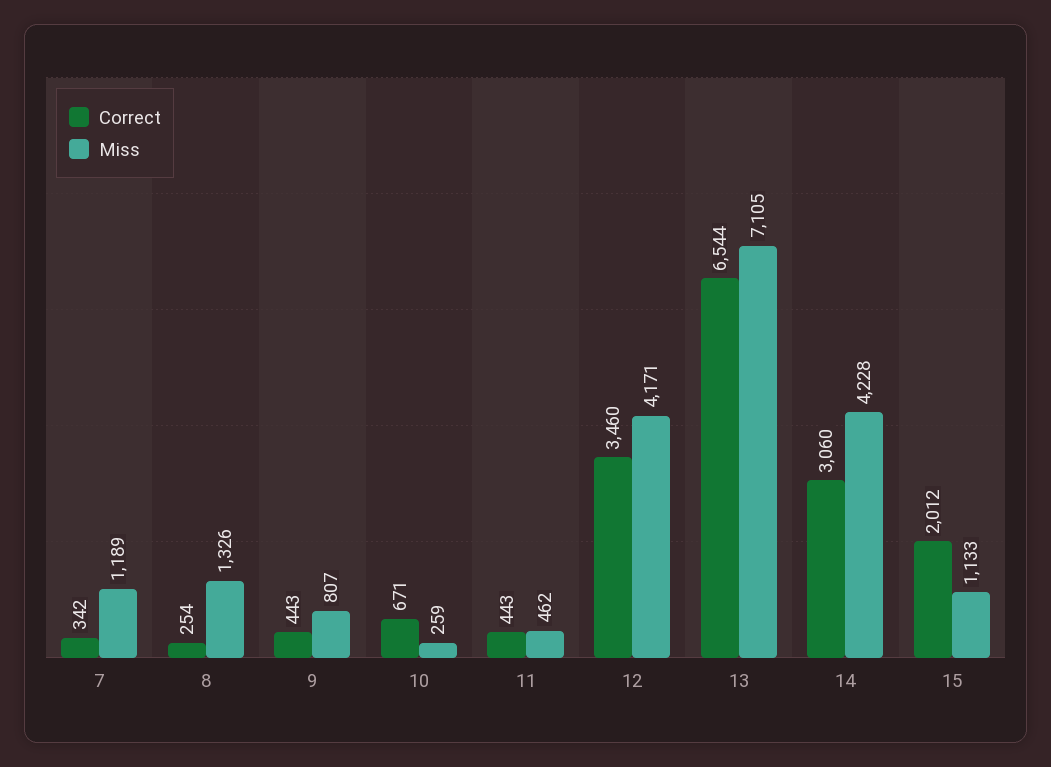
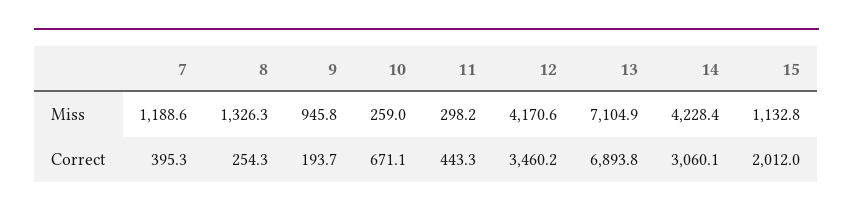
  {
    "Correct": {
-     "7": 342,
+     "7": 395.3,
      "8": 254.3,
-     "9": 443,
+     "9": 193.7,
      "10": 671.1,
      "11": 443.3,
      "12": 3460.2,
-     "13": 6544,
+     "13": 6893.8,
      "14": 3060.1,
      "15": 2012
    },
    "Miss": {
      "7": 1188.6,
      "8": 1326.3,
-     "9": 807,
+     "9": 945.8,
      "10": 259,
-     "11": 462,
+     "11": 298.2,
      "12": 4170.6,
      "13": 7104.9,
      "14": 4228.4,
      "15": 1132.8
    }
  }

